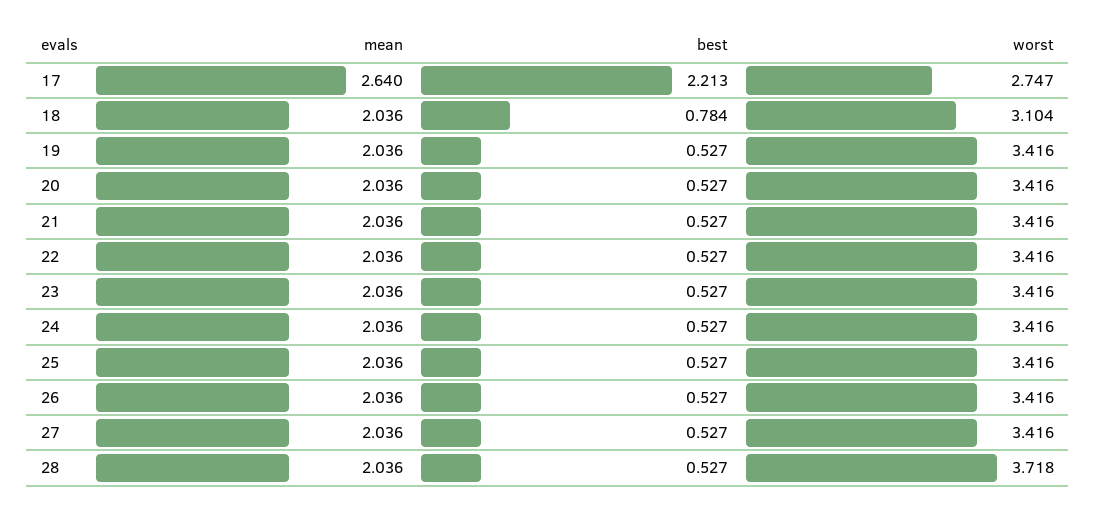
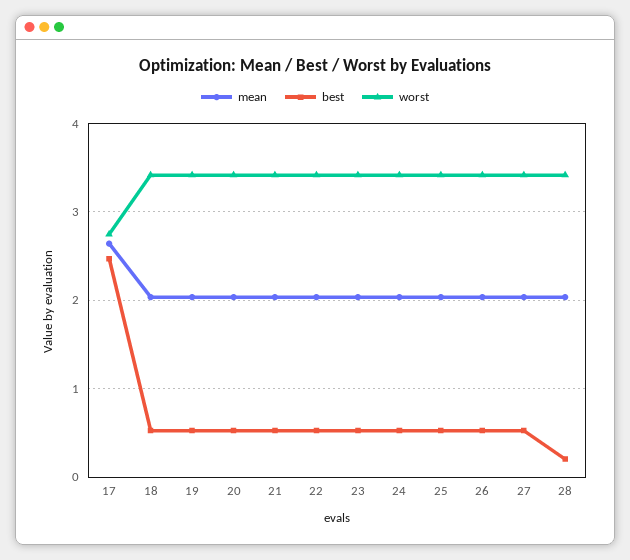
  {
    "mean": {
      "17": 2.64,
      "18": 2.036,
      "19": 2.036,
      "20": 2.036,
      "21": 2.036,
      "22": 2.036,
      "23": 2.036,
      "24": 2.036,
      "25": 2.036,
      "26": 2.036,
      "27": 2.036,
      "28": 2.036
    },
    "best": {
-     "17": 2.213,
+     "17": 2.5,
-     "18": 0.784,
+     "18": 0.5,
      "19": 0.527,
      "20": 0.527,
      "21": 0.527,
      "22": 0.527,
      "23": 0.527,
      "24": 0.527,
      "25": 0.527,
      "26": 0.527,
      "27": 0.527,
-     "28": 0.527
+     "28": 0.2
    },
    "worst": {
      "17": 2.747,
-     "18": 3.104,
+     "18": 3.4,
      "19": 3.416,
      "20": 3.416,
      "21": 3.416,
      "22": 3.416,
      "23": 3.416,
      "24": 3.416,
      "25": 3.416,
      "26": 3.416,
      "27": 3.416,
-     "28": 3.718
+     "28": 3.4
    }
  }

